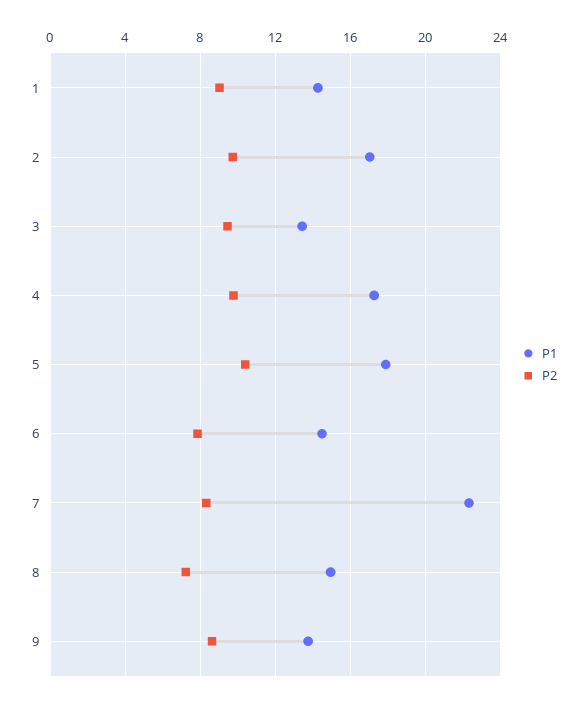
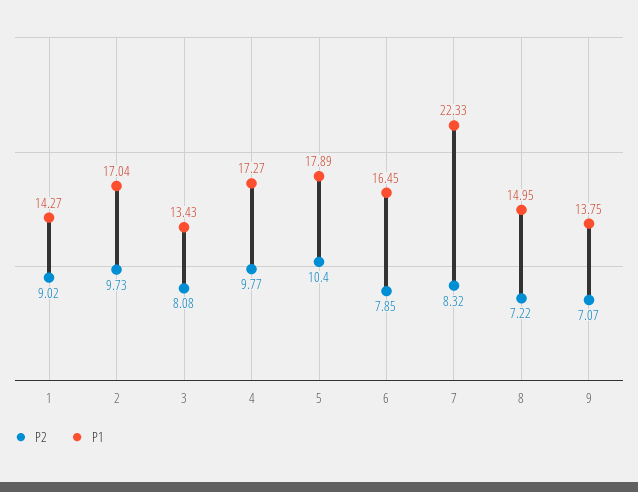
  {
    "P1": {
      "1": 14.27,
      "2": 17.04,
      "3": 13.43,
      "4": 17.27,
      "5": 17.89,
-     "6": 14.5,
+     "6": 16.45,
      "7": 22.33,
      "8": 14.95,
      "9": 13.75
    },
    "P2": {
      "1": 9.02,
      "2": 9.73,
-     "3": 9.5,
+     "3": 8.08,
      "4": 9.77,
      "5": 10.4,
      "6": 7.85,
      "7": 8.32,
      "8": 7.22,
-     "9": 8.5
+     "9": 7.07
    }
  }

